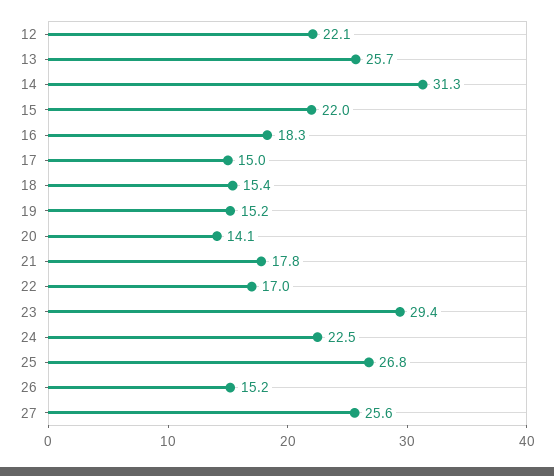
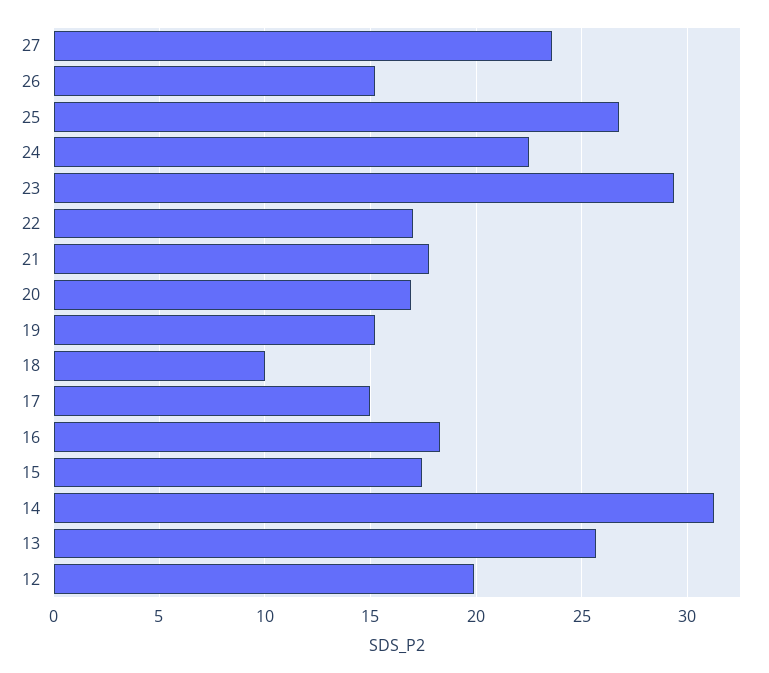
  {
-   "12": 22.1,
+   "12": 20,
    "13": 25.7,
    "14": 31.3,
-   "15": 22,
+   "15": 17.5,
    "16": 18.3,
    "17": 15,
-   "18": 15.4,
+   "18": 10,
    "19": 15.2,
-   "20": 14.1,
+   "20": 17,
    "21": 17.8,
    "22": 17,
    "23": 29.4,
    "24": 22.5,
    "25": 26.8,
    "26": 15.2,
-   "27": 25.6
+   "27": 23.5
  }

